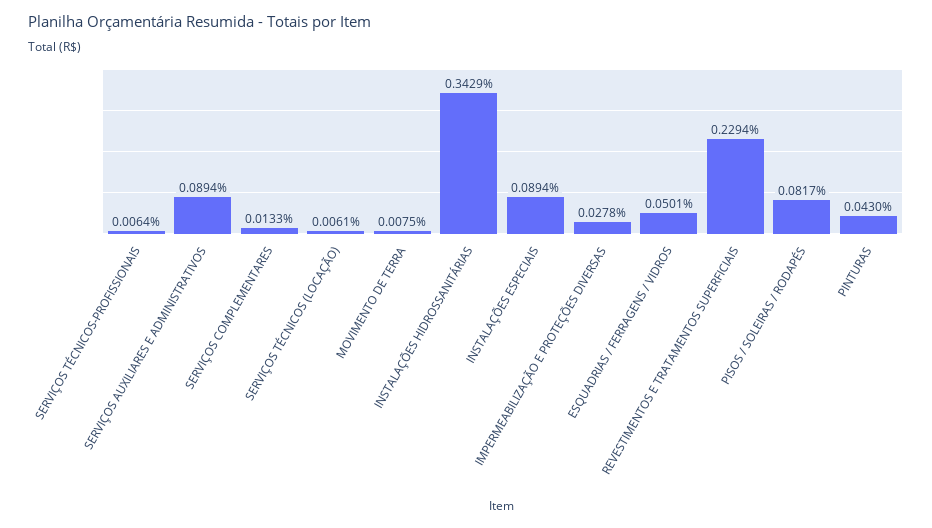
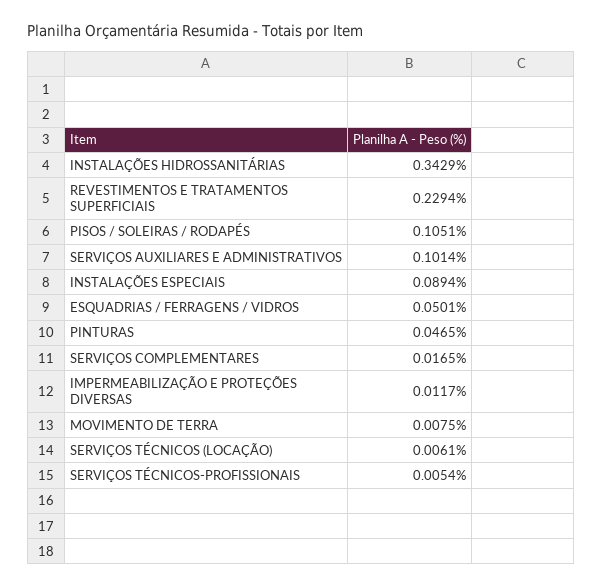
  {
-   "SERVIÇOS TÉCNICOS-PROFISSIONAIS": 0.0064,
+   "SERVIÇOS TÉCNICOS-PROFISSIONAIS": 0.0054,
-   "SERVIÇOS AUXILIARES E ADMINISTRATIVOS": 0.0894,
+   "SERVIÇOS AUXILIARES E ADMINISTRATIVOS": 0.1014,
-   "SERVIÇOS COMPLEMENTARES": 0.0133,
+   "SERVIÇOS COMPLEMENTARES": 0.0165,
    "SERVIÇOS TÉCNICOS (LOCAÇÃO)": 0.0061,
    "MOVIMENTO DE TERRA": 0.0075,
    "INSTALAÇÕES HIDROSSANITÁRIAS": 0.3429,
    "INSTALAÇÕES ESPECIAIS": 0.0894,
-   "IMPERMEABILIZAÇÃO E PROTEÇÕES DIVERSAS": 0.0278,
+   "IMPERMEABILIZAÇÃO E PROTEÇÕES DIVERSAS": 0.0117,
    "ESQUADRIAS / FERRAGENS / VIDROS": 0.0501,
    "REVESTIMENTOS E TRATAMENTOS SUPERFICIAIS": 0.2294,
-   "PISOS / SOLEIRAS / RODAPÉS": 0.0817,
+   "PISOS / SOLEIRAS / RODAPÉS": 0.1051,
-   "PINTURAS": 0.043
+   "PINTURAS": 0.0465
  }

